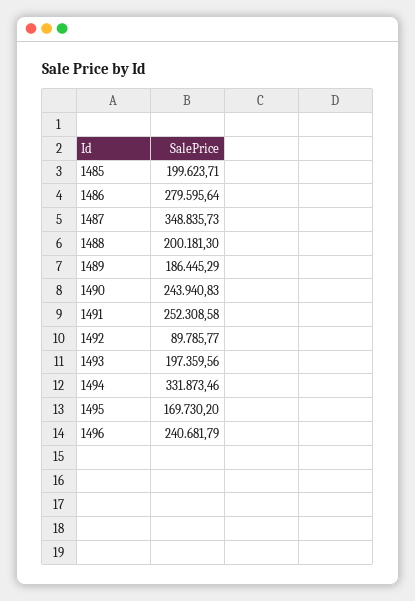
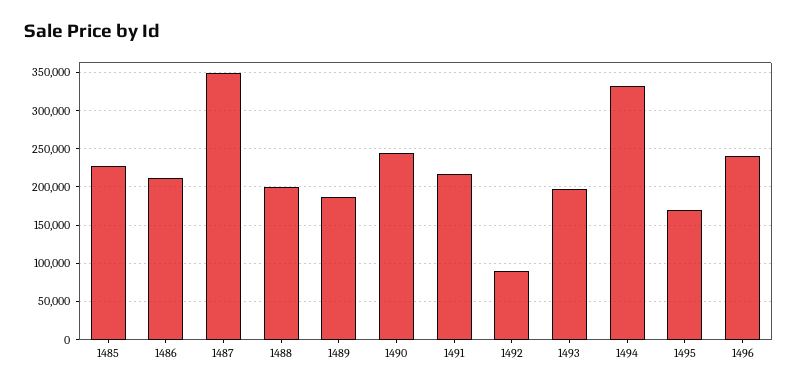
  {
-   "1485": 199623.71,
+   "1485": 230000,
-   "1486": 279595.64,
+   "1486": 210000,
    "1487": 348835.73,
    "1488": 200181.3,
    "1489": 186445.29,
    "1490": 243940.83,
-   "1491": 252308.58,
+   "1491": 220000,
    "1492": 89785.77,
    "1493": 197359.56,
    "1494": 331873.46,
    "1495": 169730.2,
    "1496": 240681.79
  }

